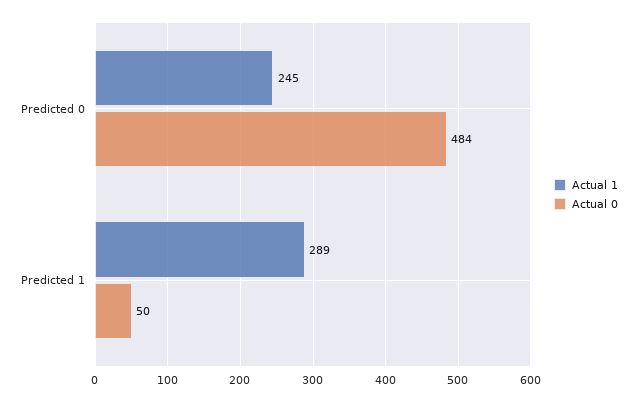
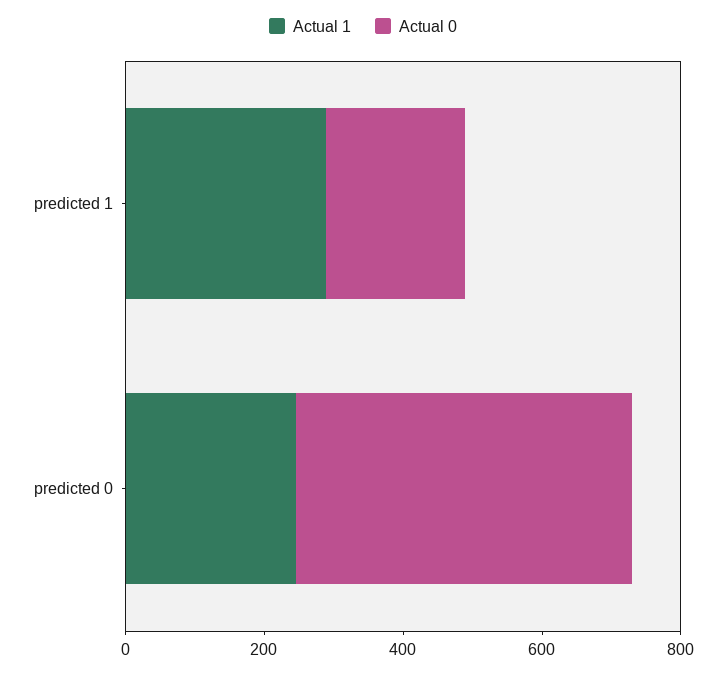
  {
    "Actual 1": {
      "Predicted 0": 245,
      "Predicted 1": 289
    },
    "Actual 0": {
      "Predicted 0": 484,
-     "Predicted 1": 50
+     "Predicted 1": 200
    }
  }

